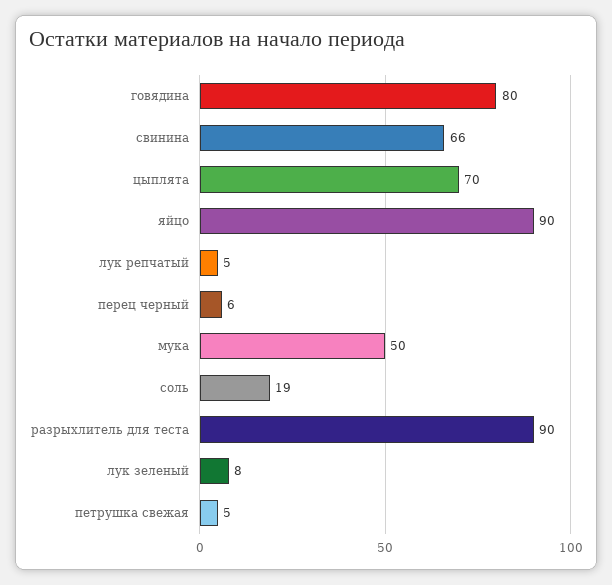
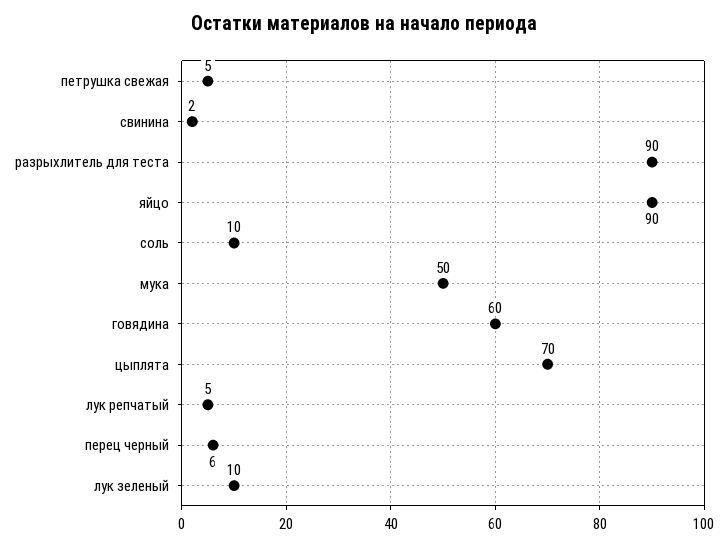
  {
-   "говядина": 80,
+   "говядина": 60,
-   "свинина": 66,
+   "свинина": 2,
    "цыплята": 70,
    "яйцо": 90,
    "лук репчатый": 5,
    "перец черный": 6,
    "мука": 50,
-   "соль": 19,
+   "соль": 10,
    "разрыхлитель для теста": 90,
-   "лук зеленый": 8,
+   "лук зеленый": 10,
    "петрушка свежая": 5
  }

